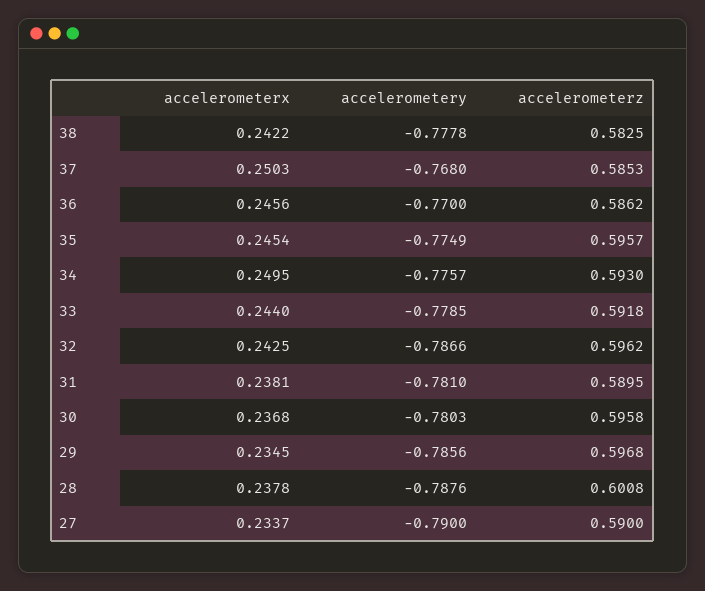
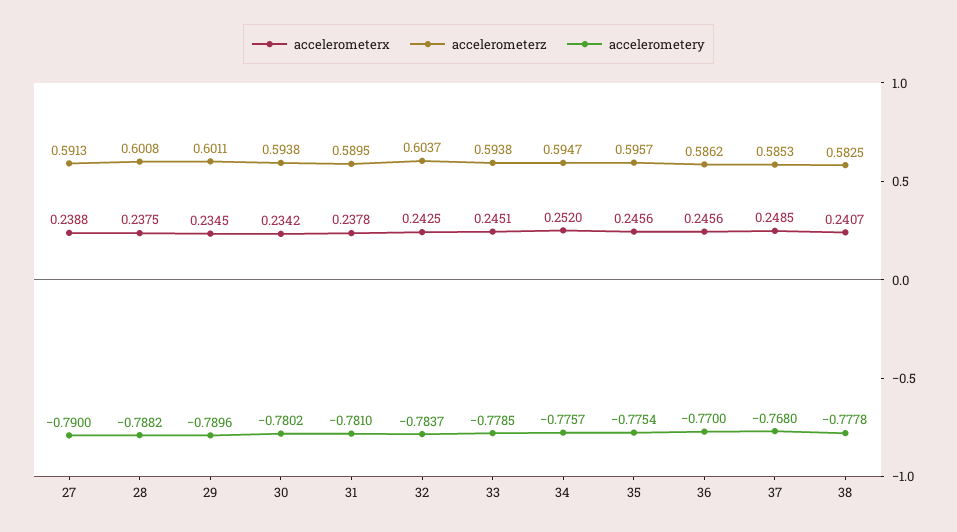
  {
    "accelerometerx": {
-     "38": 0.2422,
+     "38": 0.2407,
-     "37": 0.2503,
+     "37": 0.2485,
      "36": 0.2456,
-     "35": 0.2454,
+     "35": 0.2456,
-     "34": 0.2495,
+     "34": 0.252,
-     "33": 0.244,
+     "33": 0.2451,
      "32": 0.2425,
-     "31": 0.2381,
+     "31": 0.2378,
-     "30": 0.2368,
+     "30": 0.2342,
      "29": 0.2345,
-     "28": 0.2378,
+     "28": 0.2375,
-     "27": 0.2337
+     "27": 0.2388
    },
    "accelerometery": {
      "38": -0.7778,
      "37": -0.768,
      "36": -0.77,
-     "35": -0.7749,
+     "35": -0.7754,
      "34": -0.7757,
      "33": -0.7785,
-     "32": -0.7866,
+     "32": -0.7837,
      "31": -0.781,
-     "30": -0.7803,
+     "30": -0.7802,
-     "29": -0.7856,
+     "29": -0.7896,
-     "28": -0.7876,
+     "28": -0.7882,
      "27": -0.79
    },
    "accelerometerz": {
      "38": 0.5825,
      "37": 0.5853,
      "36": 0.5862,
      "35": 0.5957,
-     "34": 0.593,
+     "34": 0.5947,
-     "33": 0.5918,
+     "33": 0.5938,
-     "32": 0.5962,
+     "32": 0.6037,
      "31": 0.5895,
-     "30": 0.5958,
+     "30": 0.5938,
-     "29": 0.5968,
+     "29": 0.6011,
      "28": 0.6008,
-     "27": 0.59
+     "27": 0.5913
    }
  }

